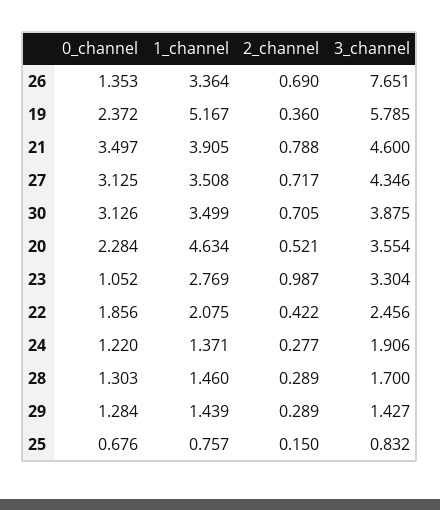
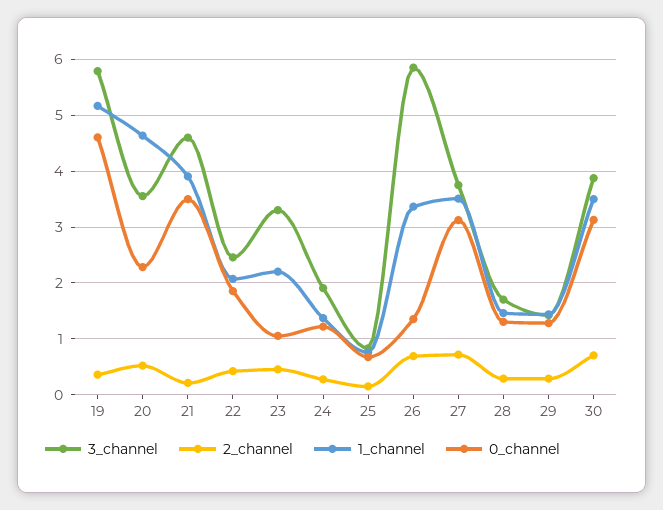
  {
    "0_channel": {
      "26": 1.353,
-     "19": 2.372,
+     "19": 4.6,
      "21": 3.497,
      "27": 3.125,
      "30": 3.126,
      "20": 2.284,
      "23": 1.052,
      "22": 1.856,
      "24": 1.22,
      "28": 1.303,
      "29": 1.284,
      "25": 0.676
    },
    "1_channel": {
      "26": 3.364,
      "19": 5.167,
      "21": 3.905,
      "27": 3.508,
      "30": 3.499,
      "20": 4.634,
-     "23": 2.769,
+     "23": 2.2,
      "22": 2.075,
      "24": 1.371,
      "28": 1.46,
      "29": 1.439,
      "25": 0.757
    },
    "2_channel": {
      "26": 0.69,
      "19": 0.36,
-     "21": 0.788,
+     "21": 0.2,
      "27": 0.717,
      "30": 0.705,
      "20": 0.521,
-     "23": 0.987,
+     "23": 0.4,
      "22": 0.422,
      "24": 0.277,
      "28": 0.289,
      "29": 0.289,
      "25": 0.15
    },
    "3_channel": {
-     "26": 7.651,
+     "26": 5.8,
      "19": 5.785,
      "21": 4.6,
-     "27": 4.346,
+     "27": 3.8,
      "30": 3.875,
      "20": 3.554,
      "23": 3.304,
      "22": 2.456,
      "24": 1.906,
      "28": 1.7,
      "29": 1.427,
      "25": 0.832
    }
  }

